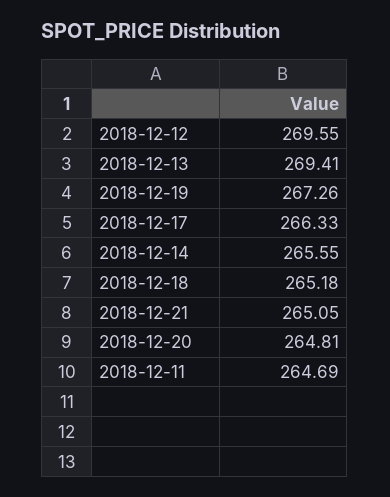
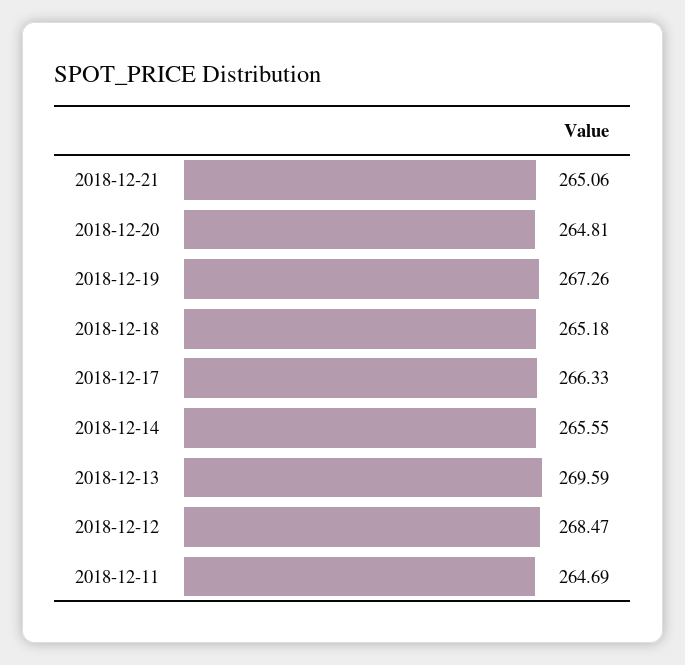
  {
-   "2018-12-12": 269.55,
+   "2018-12-12": 268.47,
-   "2018-12-13": 269.41,
+   "2018-12-13": 269.59,
    "2018-12-19": 267.26,
    "2018-12-17": 266.33,
    "2018-12-14": 265.55,
    "2018-12-18": 265.18,
-   "2018-12-21": 265.05,
+   "2018-12-21": 265.06,
    "2018-12-20": 264.81,
    "2018-12-11": 264.69
  }

